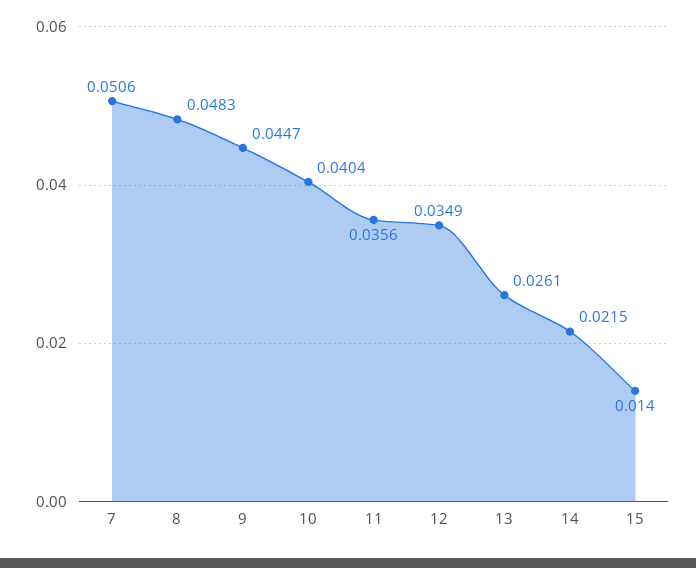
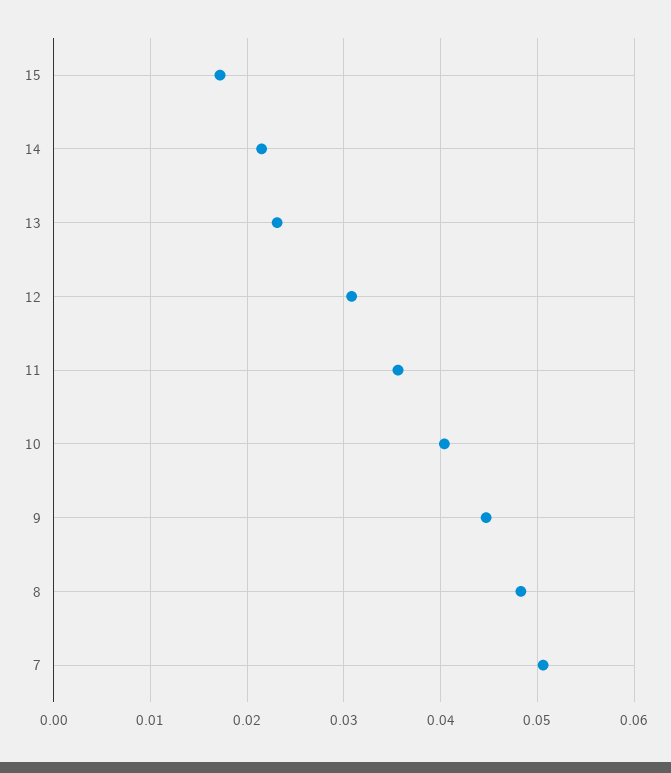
  {
    "7": 0.0506,
    "8": 0.0483,
    "9": 0.0447,
    "10": 0.0404,
    "11": 0.0356,
-   "12": 0.0349,
+   "12": 0.031,
-   "13": 0.0261,
+   "13": 0.023,
    "14": 0.0215,
-   "15": 0.014
+   "15": 0.017
  }

